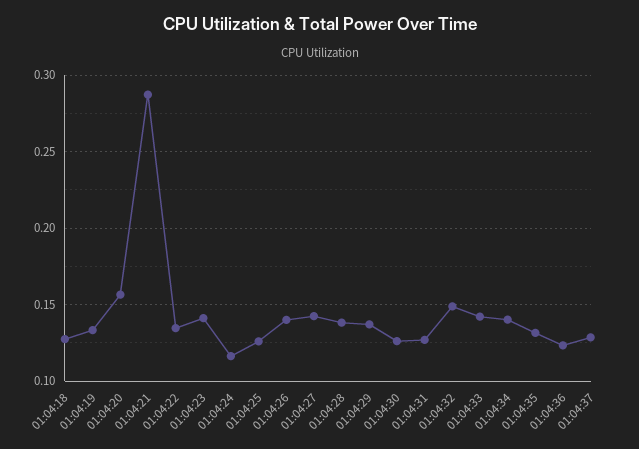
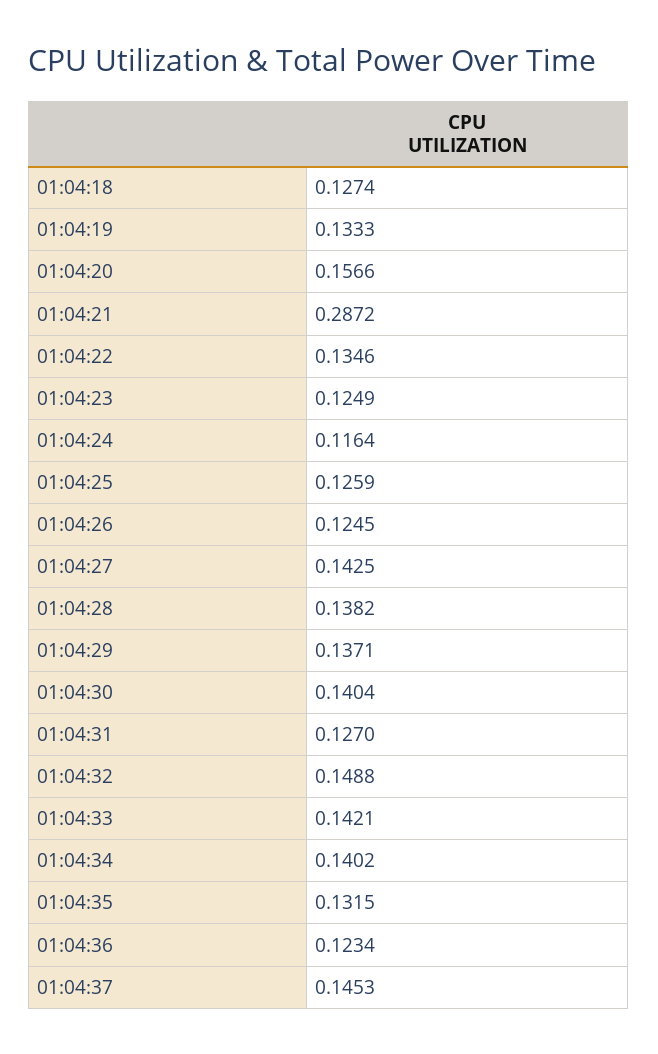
  {
    "01:04:18": 0.1274,
    "01:04:19": 0.1333,
    "01:04:20": 0.1566,
    "01:04:21": 0.2872,
    "01:04:22": 0.1346,
-   "01:04:23": 0.14,
+   "01:04:23": 0.1249,
    "01:04:24": 0.1164,
    "01:04:25": 0.1259,
-   "01:04:26": 0.14,
+   "01:04:26": 0.1245,
    "01:04:27": 0.1425,
    "01:04:28": 0.1382,
    "01:04:29": 0.1371,
-   "01:04:30": 0.125,
+   "01:04:30": 0.1404,
    "01:04:31": 0.127,
    "01:04:32": 0.1488,
    "01:04:33": 0.1421,
    "01:04:34": 0.1402,
    "01:04:35": 0.1315,
    "01:04:36": 0.1234,
-   "01:04:37": 0.13
+   "01:04:37": 0.1453
  }

